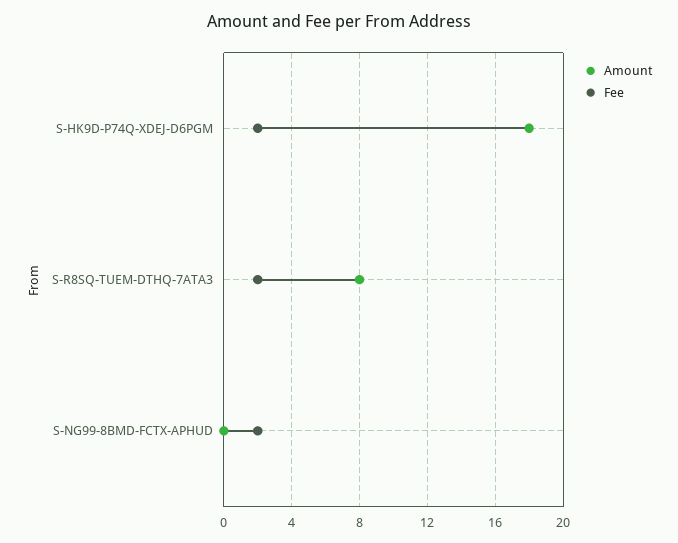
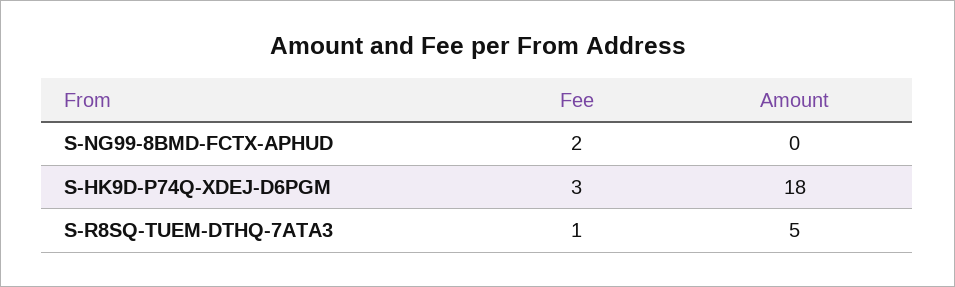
  {
    "Amount": {
      "S-HK9D-P74Q-XDEJ-D6PGM": 18,
-     "S-R8SQ-TUEM-DTHQ-7ATA3": 8,
+     "S-R8SQ-TUEM-DTHQ-7ATA3": 5,
      "S-NG99-8BMD-FCTX-APHUD": 0
    },
    "Fee": {
-     "S-HK9D-P74Q-XDEJ-D6PGM": 2,
+     "S-HK9D-P74Q-XDEJ-D6PGM": 3,
-     "S-R8SQ-TUEM-DTHQ-7ATA3": 2,
+     "S-R8SQ-TUEM-DTHQ-7ATA3": 1,
      "S-NG99-8BMD-FCTX-APHUD": 2
    }
  }

